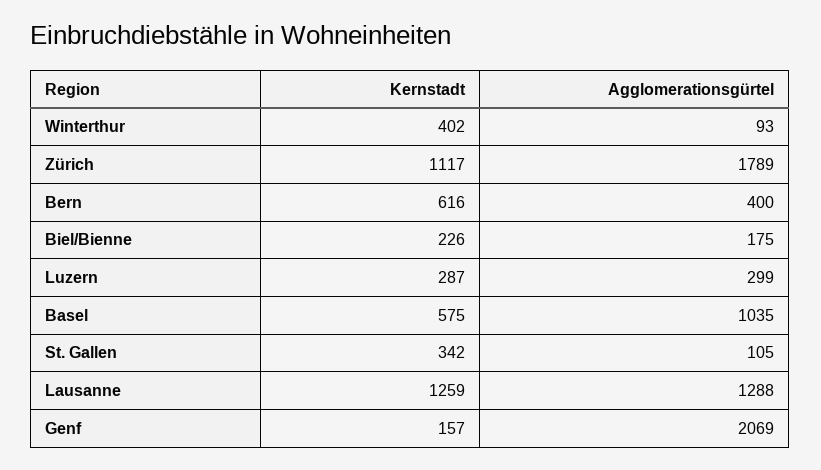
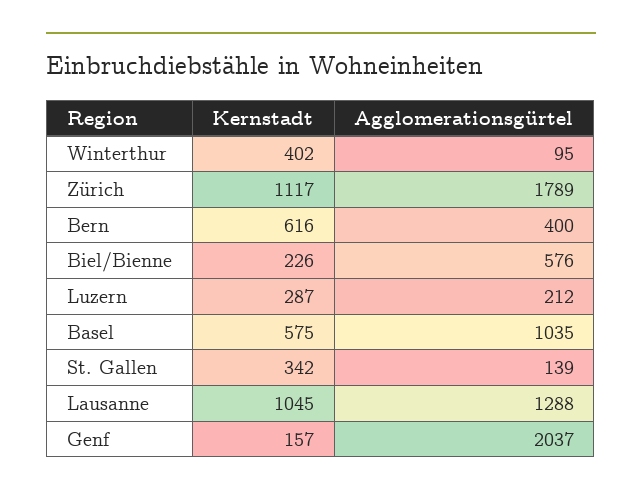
  {
    "Kernstadt": {
      "Winterthur": 402,
      "Zürich": 1117,
      "Bern": 616,
      "Biel/Bienne": 226,
      "Luzern": 287,
      "Basel": 575,
      "St. Gallen": 342,
-     "Lausanne": 1259,
+     "Lausanne": 1045,
      "Genf": 157
    },
    "Agglomerationsgürtel": {
-     "Winterthur": 93,
+     "Winterthur": 95,
      "Zürich": 1789,
      "Bern": 400,
-     "Biel/Bienne": 175,
+     "Biel/Bienne": 576,
-     "Luzern": 299,
+     "Luzern": 212,
      "Basel": 1035,
-     "St. Gallen": 105,
+     "St. Gallen": 139,
      "Lausanne": 1288,
-     "Genf": 2069
+     "Genf": 2037
    }
  }

